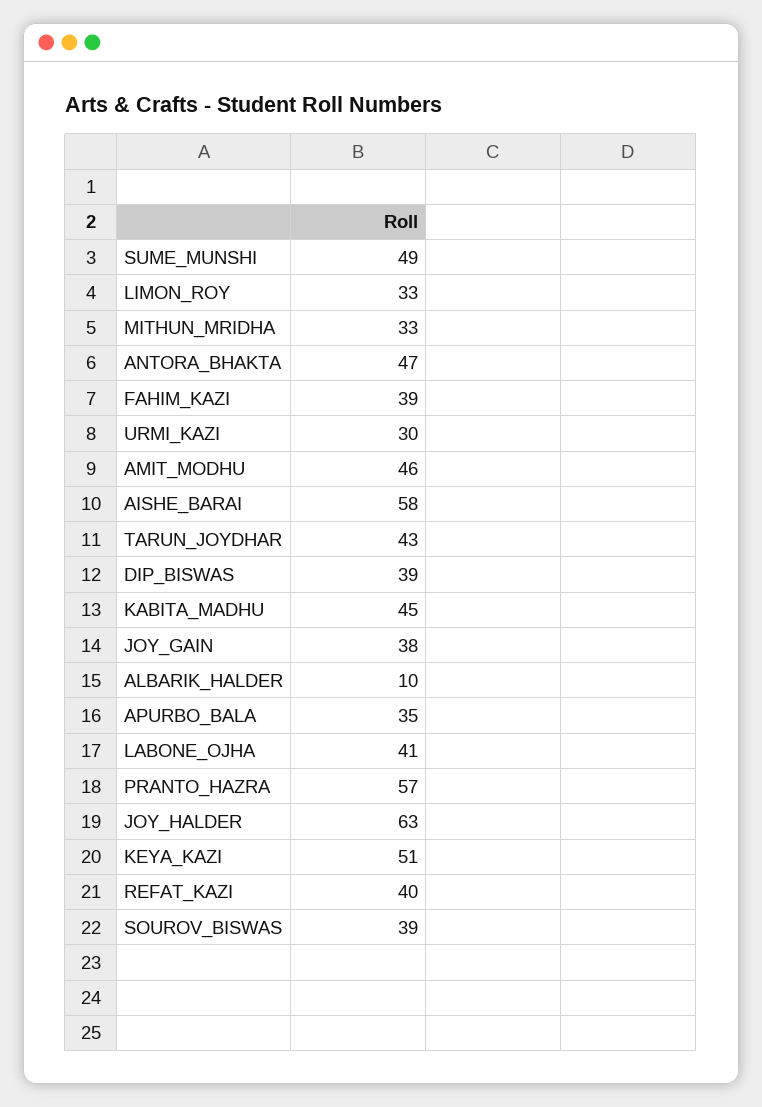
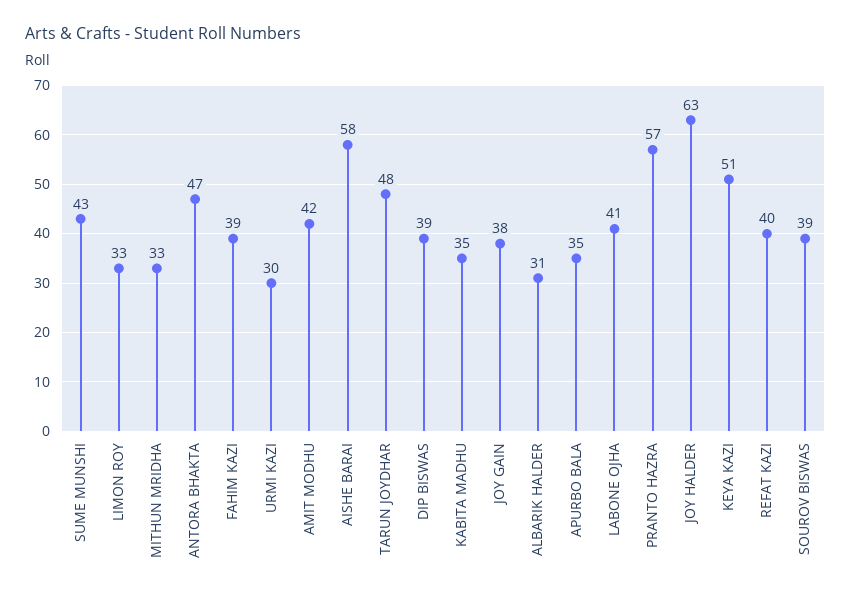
  {
-   "SUME_MUNSHI": 49,
+   "SUME_MUNSHI": 43,
    "LIMON_ROY": 33,
    "MITHUN_MRIDHA": 33,
    "ANTORA_BHAKTA": 47,
    "FAHIM_KAZI": 39,
    "URMI_KAZI": 30,
-   "AMIT_MODHU": 46,
+   "AMIT_MODHU": 42,
    "AISHE_BARAI": 58,
-   "TARUN_JOYDHAR": 43,
+   "TARUN_JOYDHAR": 48,
    "DIP_BISWAS": 39,
-   "KABITA_MADHU": 45,
+   "KABITA_MADHU": 35,
    "JOY_GAIN": 38,
-   "ALBARIK_HALDER": 10,
+   "ALBARIK_HALDER": 31,
    "APURBO_BALA": 35,
    "LABONE_OJHA": 41,
    "PRANTO_HAZRA": 57,
    "JOY_HALDER": 63,
    "KEYA_KAZI": 51,
    "REFAT_KAZI": 40,
    "SOUROV_BISWAS": 39
  }

